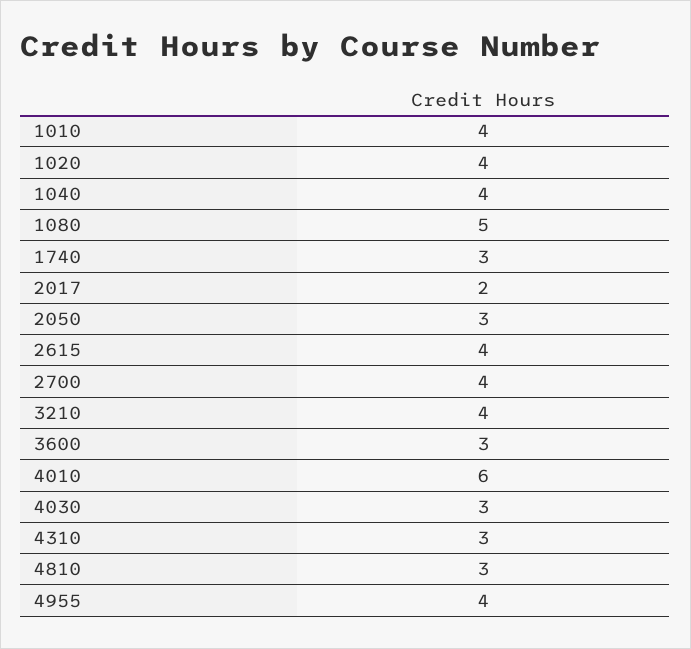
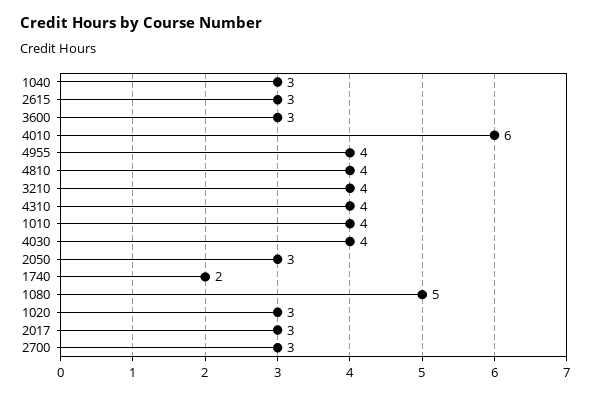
  {
    "1010": 4,
-   "1020": 4,
+   "1020": 3,
-   "1040": 4,
+   "1040": 3,
    "1080": 5,
-   "1740": 3,
+   "1740": 2,
-   "2017": 2,
+   "2017": 3,
    "2050": 3,
-   "2615": 4,
+   "2615": 3,
-   "2700": 4,
+   "2700": 3,
    "3210": 4,
    "3600": 3,
    "4010": 6,
-   "4030": 3,
+   "4030": 4,
-   "4310": 3,
+   "4310": 4,
-   "4810": 3,
+   "4810": 4,
    "4955": 4
  }

